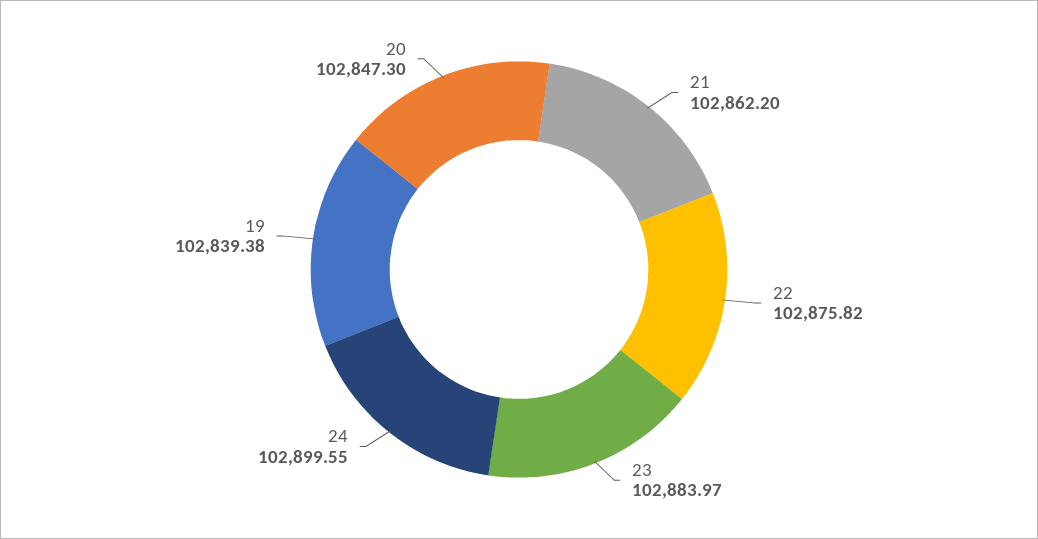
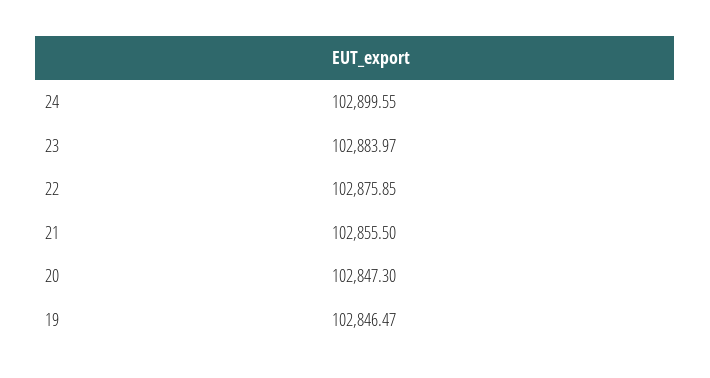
  {
-   "21": 102862.2,
+   "21": 102855.5,
-   "22": 102875.82,
+   "22": 102875.85,
    "23": 102883.97,
    "24": 102899.55,
-   "19": 102839.38,
+   "19": 102846.47,
    "20": 102847.3
  }

